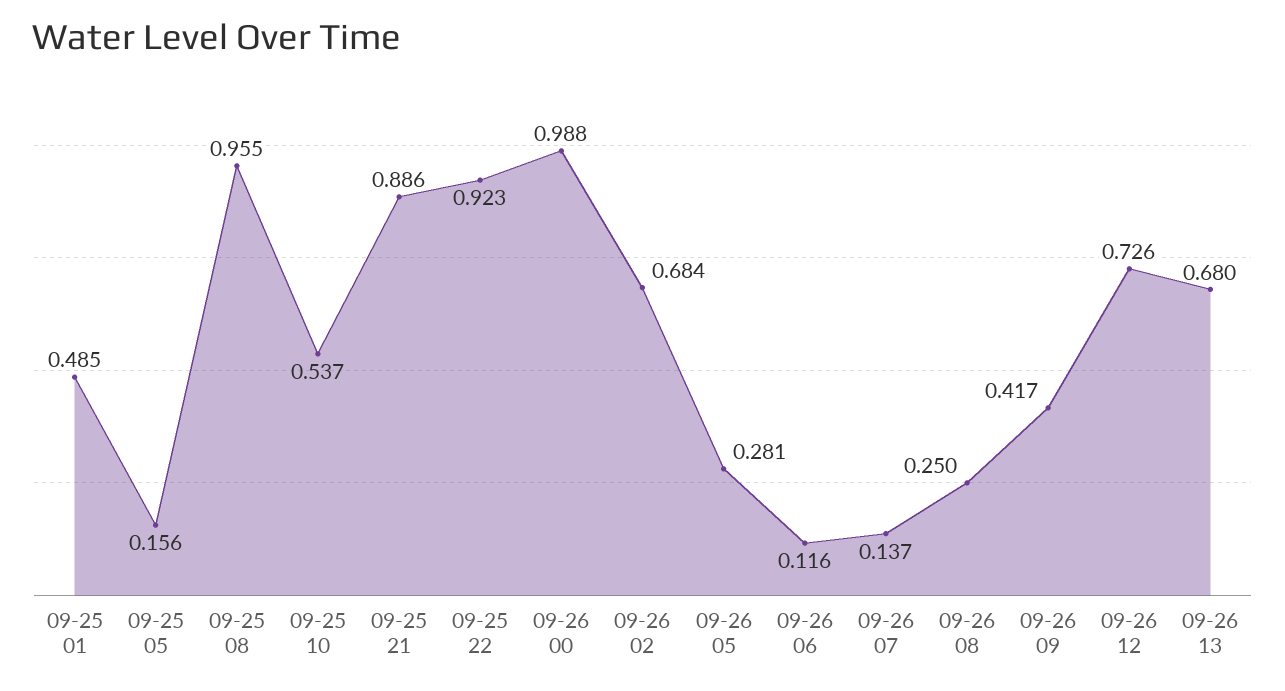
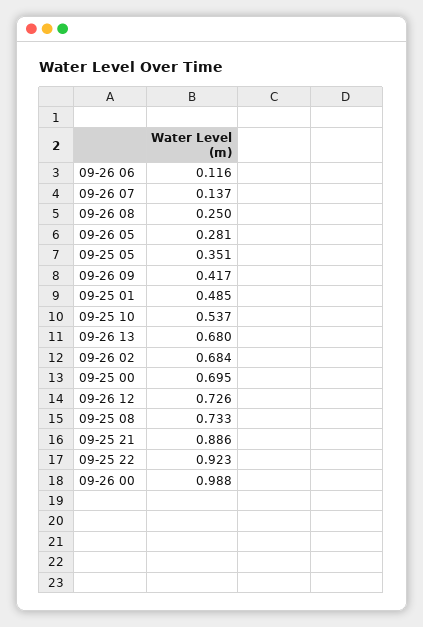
  {
    "09-25 01": 0.485,
-   "09-25 05": 0.156,
+   "09-25 05": 0.351,
-   "09-25 08": 0.955,
+   "09-25 08": 0.733,
    "09-25 10": 0.537,
    "09-25 21": 0.886,
    "09-25 22": 0.923,
    "09-26 00": 0.988,
    "09-26 02": 0.684,
    "09-26 05": 0.281,
    "09-26 06": 0.116,
    "09-26 07": 0.137,
    "09-26 08": 0.25,
    "09-26 09": 0.417,
    "09-26 12": 0.726,
-   "09-26 13": 0.68
+   "09-26 13": 0.68,
+   "09-25 00": 0.695
  }

